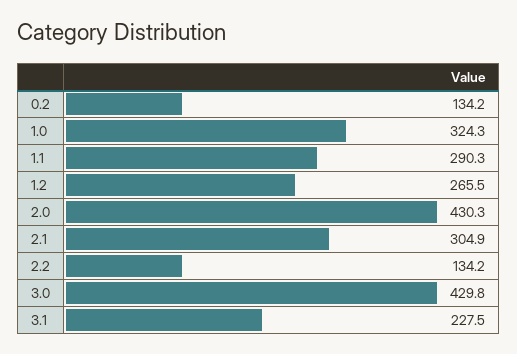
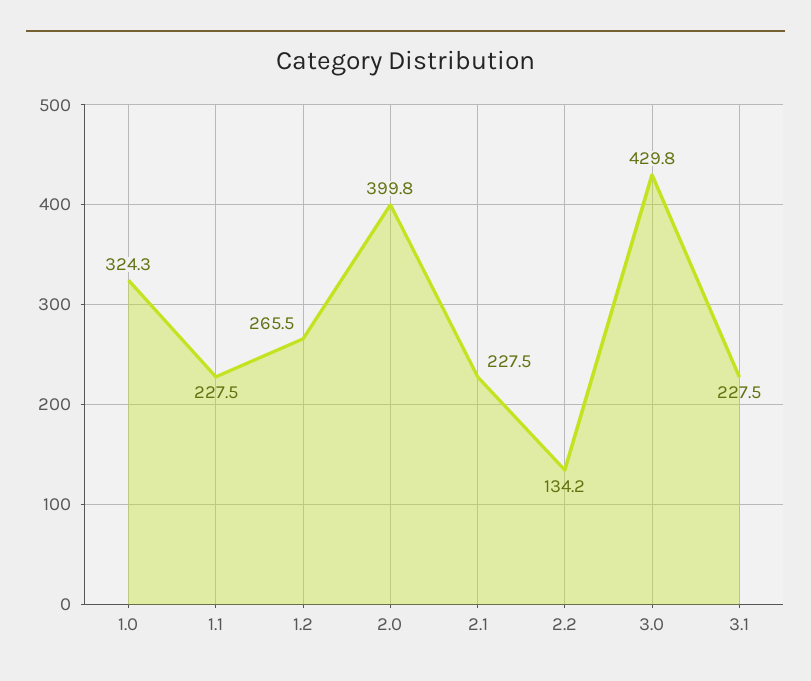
  {
-   "0.2": 134.2,
    "1.0": 324.3,
-   "1.1": 290.3,
+   "1.1": 227.5,
    "1.2": 265.5,
-   "2.0": 430.3,
+   "2.0": 399.8,
-   "2.1": 304.9,
+   "2.1": 227.5,
    "2.2": 134.2,
    "3.0": 429.8,
    "3.1": 227.5
  }

